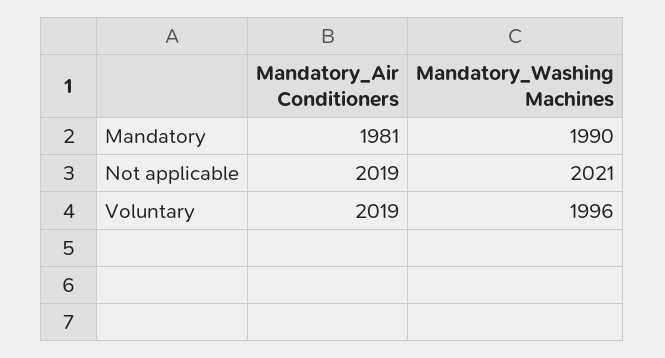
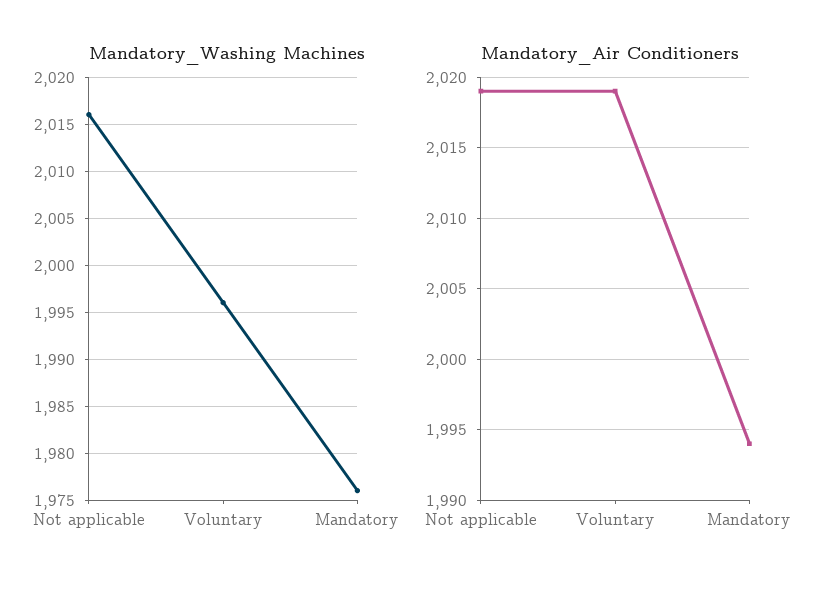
  {
    "Mandatory_Air Conditioners": {
-     "Mandatory": 1981,
+     "Mandatory": 1994,
      "Not applicable": 2019,
      "Voluntary": 2019
    },
    "Mandatory_Washing Machines": {
-     "Mandatory": 1990,
+     "Mandatory": 1976,
-     "Not applicable": 2021,
+     "Not applicable": 2016,
      "Voluntary": 1996
    }
  }

